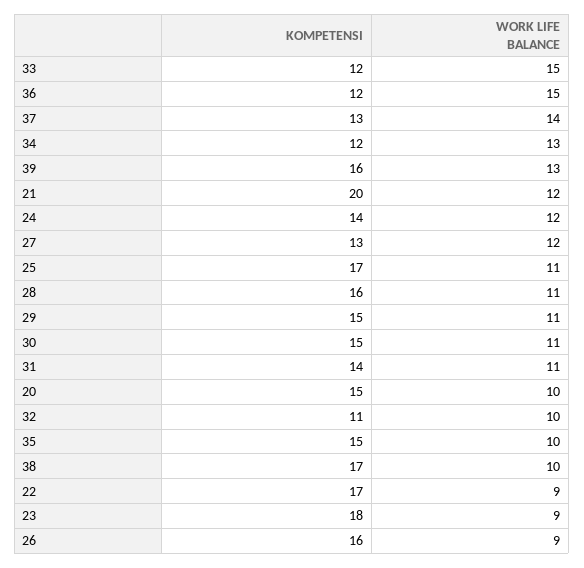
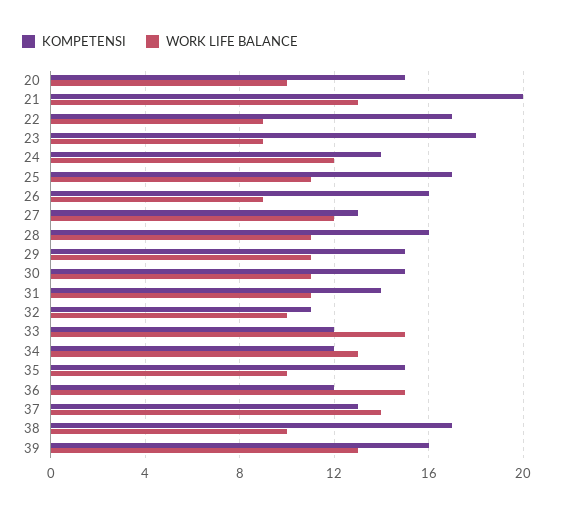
  {
    "KOMPETENSI": {
      "33": 12,
      "36": 12,
      "37": 13,
      "34": 12,
      "39": 16,
      "21": 20,
      "24": 14,
      "27": 13,
      "25": 17,
      "28": 16,
      "29": 15,
      "30": 15,
      "31": 14,
      "20": 15,
      "32": 11,
      "35": 15,
      "38": 17,
      "22": 17,
      "23": 18,
      "26": 16
    },
    "WORK LIFE BALANCE": {
      "33": 15,
      "36": 15,
      "37": 14,
      "34": 13,
      "39": 13,
-     "21": 12,
+     "21": 13,
      "24": 12,
      "27": 12,
      "25": 11,
      "28": 11,
      "29": 11,
      "30": 11,
      "31": 11,
      "20": 10,
      "32": 10,
      "35": 10,
      "38": 10,
      "22": 9,
      "23": 9,
      "26": 9
    }
  }

